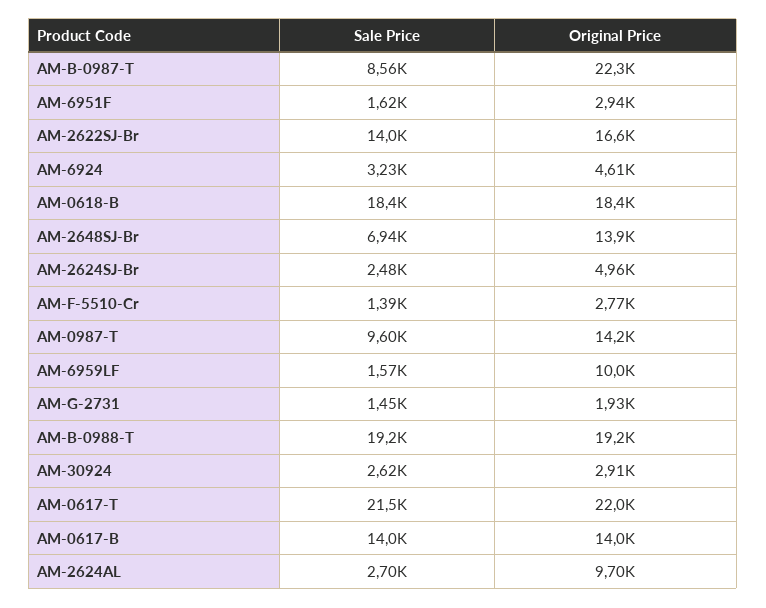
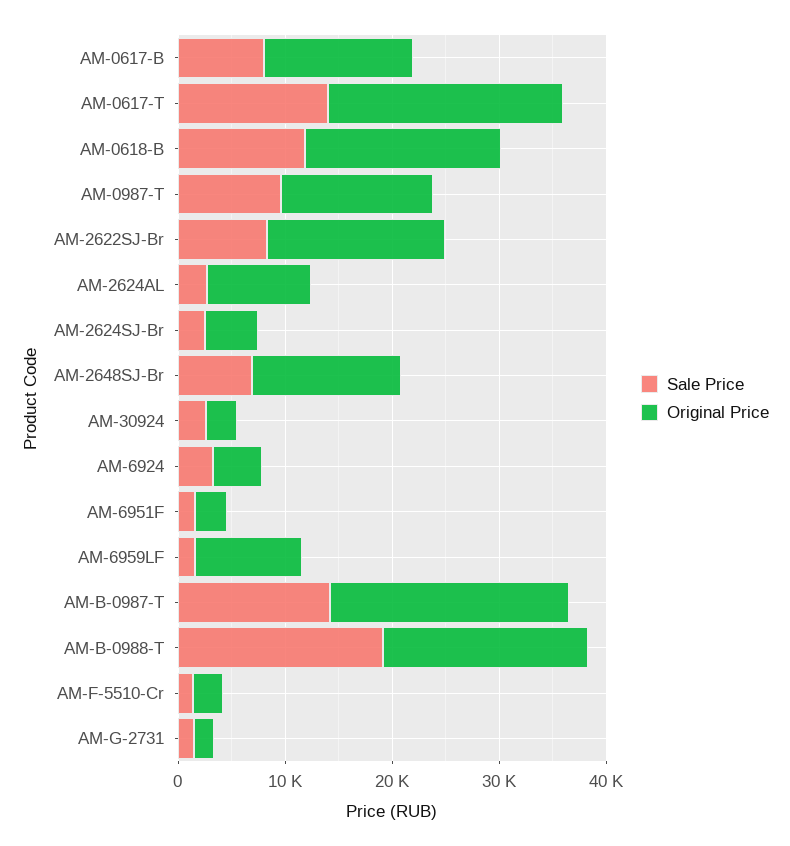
  {
    "Sale Price": {
-     "AM-B-0987-T": 8560,
+     "AM-B-0987-T": 14000,
      "AM-6951F": 1620,
-     "AM-2622SJ-Br": 14000,
+     "AM-2622SJ-Br": 8000,
      "AM-6924": 3230,
-     "AM-0618-B": 18400,
+     "AM-0618-B": 12000,
      "AM-2648SJ-Br": 6940,
      "AM-2624SJ-Br": 2480,
      "AM-F-5510-Cr": 1390,
      "AM-0987-T": 9600,
      "AM-6959LF": 1570,
      "AM-G-2731": 1450,
      "AM-B-0988-T": 19200,
      "AM-30924": 2620,
-     "AM-0617-T": 21500,
+     "AM-0617-T": 14000,
-     "AM-0617-B": 14000,
+     "AM-0617-B": 8000,
      "AM-2624AL": 2700
    },
    "Original Price": {
      "AM-B-0987-T": 22300,
      "AM-6951F": 2940,
      "AM-2622SJ-Br": 16600,
      "AM-6924": 4610,
      "AM-0618-B": 18400,
      "AM-2648SJ-Br": 13900,
      "AM-2624SJ-Br": 4960,
      "AM-F-5510-Cr": 2770,
      "AM-0987-T": 14200,
      "AM-6959LF": 10000,
      "AM-G-2731": 1930,
      "AM-B-0988-T": 19200,
      "AM-30924": 2910,
      "AM-0617-T": 22000,
      "AM-0617-B": 14000,
      "AM-2624AL": 9700
    }
  }

